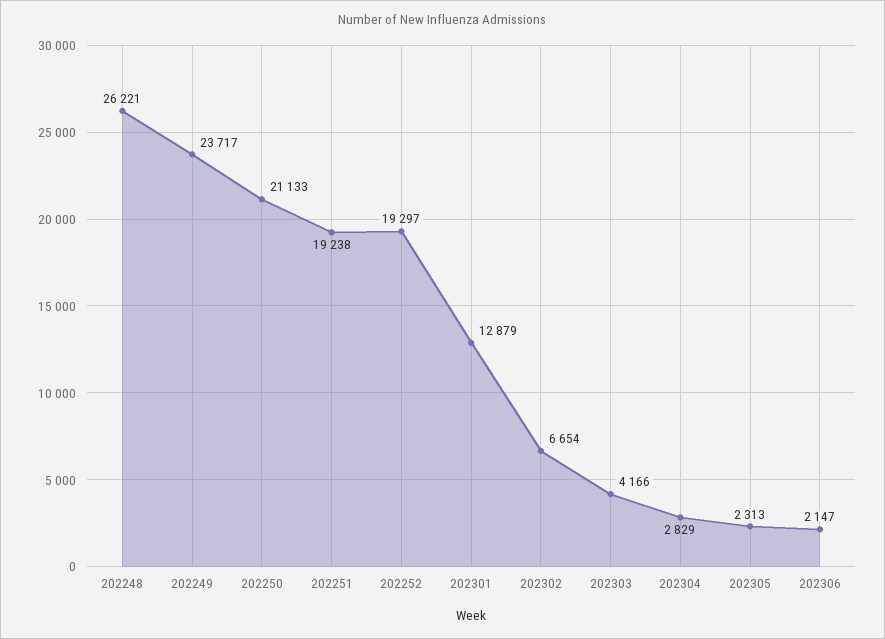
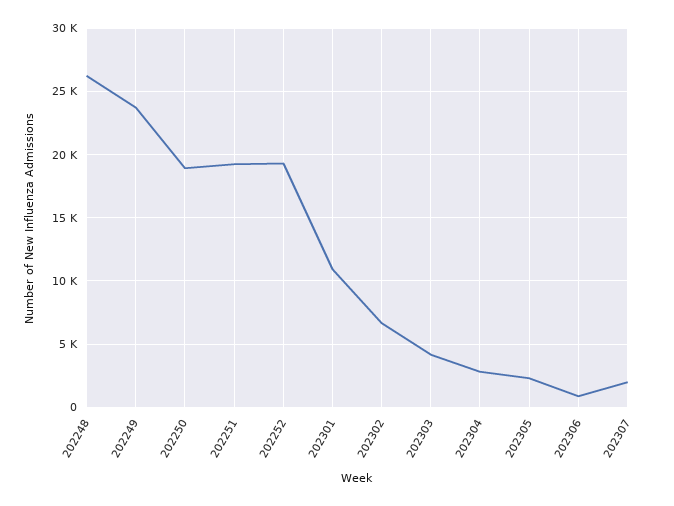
  {
    "202248": 26221,
    "202249": 23717,
-   "202250": 21133,
+   "202250": 19000,
    "202251": 19238,
    "202252": 19297,
-   "202301": 12879,
+   "202301": 11000,
    "202302": 6654,
    "202303": 4166,
    "202304": 2829,
    "202305": 2313,
-   "202306": 2147
+   "202306": 1000,
+   "202307": 2000
  }

